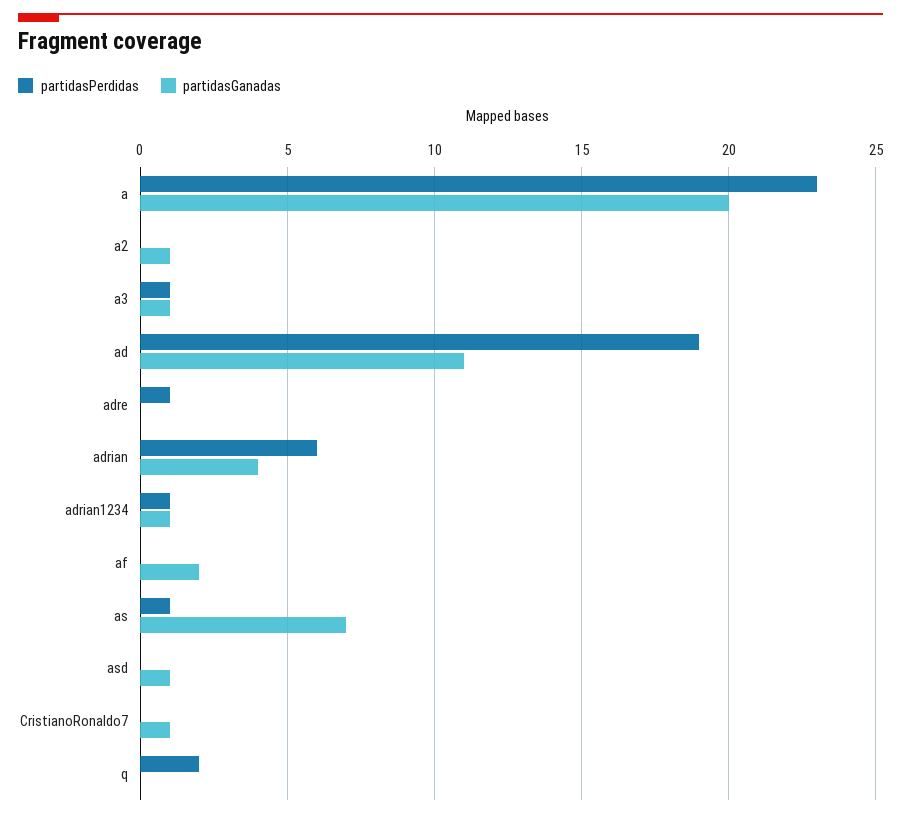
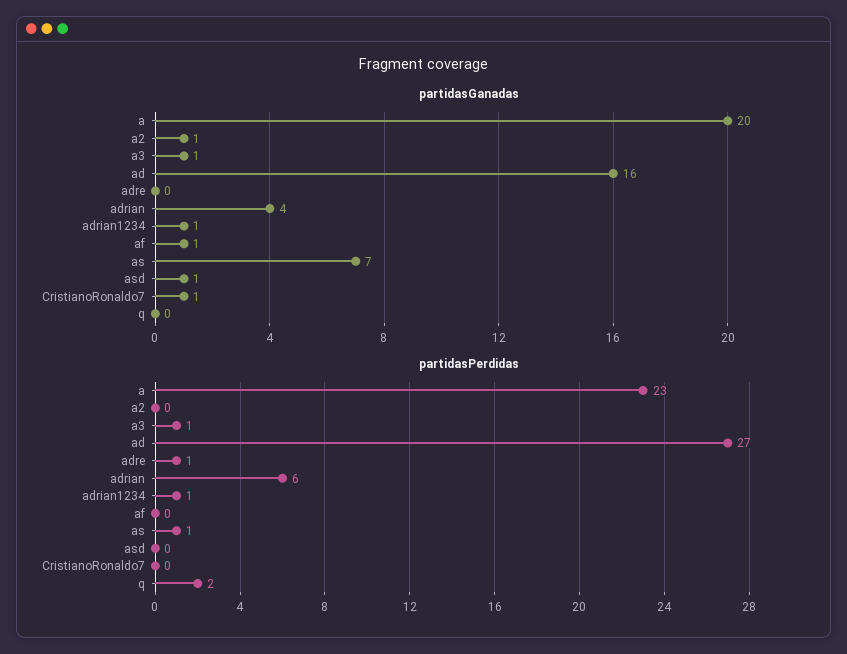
  {
    "partidasPerdidas": {
      "a": 23,
      "a2": 0,
      "a3": 1,
-     "ad": 19,
+     "ad": 27,
      "adre": 1,
      "adrian": 6,
      "adrian1234": 1,
      "af": 0,
      "as": 1,
      "asd": 0,
      "CristianoRonaldo7": 0,
      "q": 2
    },
    "partidasGanadas": {
      "a": 20,
      "a2": 1,
      "a3": 1,
-     "ad": 11,
+     "ad": 16,
      "adre": 0,
      "adrian": 4,
      "adrian1234": 1,
-     "af": 2,
+     "af": 1,
      "as": 7,
      "asd": 1,
      "CristianoRonaldo7": 1,
      "q": 0
    }
  }

